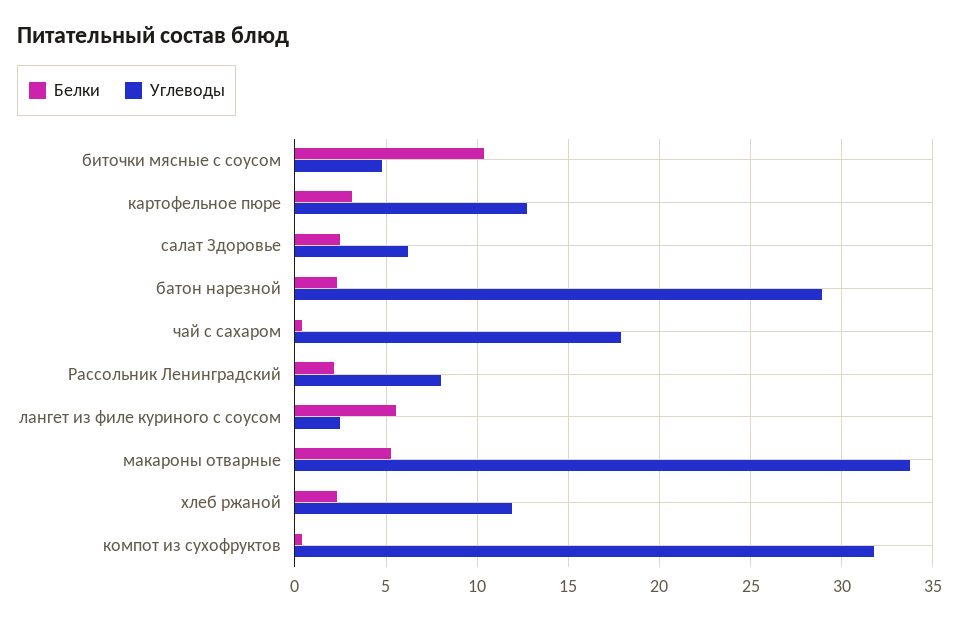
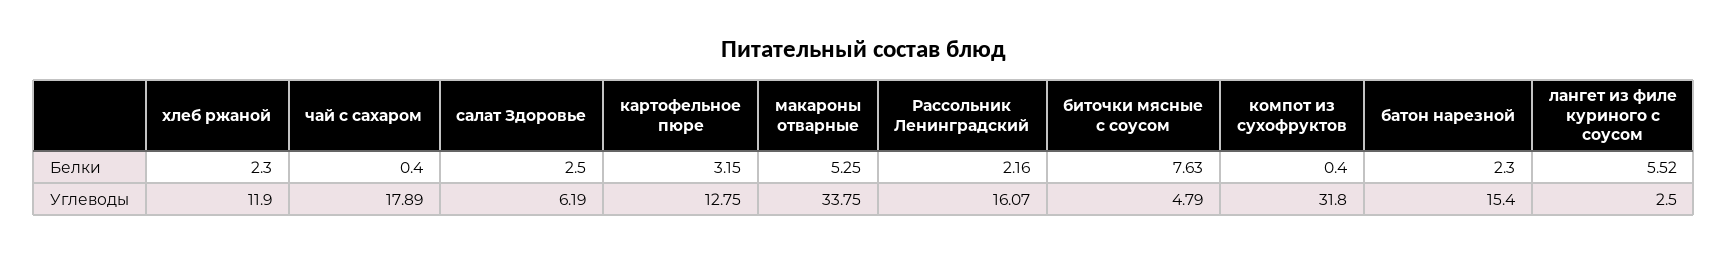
  {
    "Белки": {
-     "биточки мясные с соусом": 10.5,
+     "биточки мясные с соусом": 7.63,
      "картофельное пюре": 3.15,
      "салат Здоровье": 2.5,
      "батон нарезной": 2.3,
      "чай с сахаром": 0.4,
      "Рассольник Ленинградский": 2.16,
      "лангет из филе куриного с соусом": 5.52,
      "макароны отварные": 5.25,
      "хлеб ржаной": 2.3,
      "компот из сухофруктов": 0.4
    },
    "Углеводы": {
      "биточки мясные с соусом": 4.79,
      "картофельное пюре": 12.75,
      "салат Здоровье": 6.19,
-     "батон нарезной": 29,
+     "батон нарезной": 15.4,
      "чай с сахаром": 17.89,
-     "Рассольник Ленинградский": 8,
+     "Рассольник Ленинградский": 16.07,
      "лангет из филе куриного с соусом": 2.5,
      "макароны отварные": 33.75,
      "хлеб ржаной": 11.9,
      "компот из сухофруктов": 31.8
    }
  }

